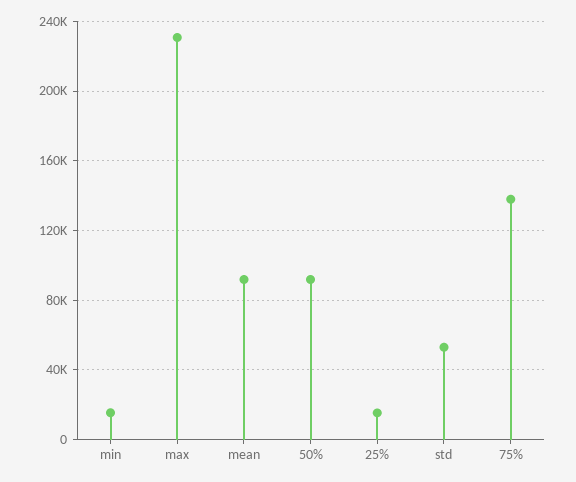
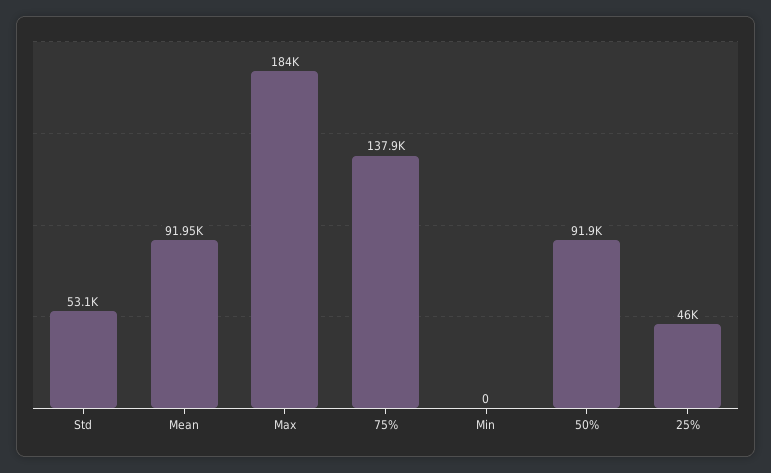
  {
-   "min": 15000,
+   "min": 0,
-   "max": 230000,
+   "max": 184000,
    "mean": 91950,
    "50%": 91900,
-   "25%": 15000,
+   "25%": 46000,
    "std": 53100,
    "75%": 137900
  }

